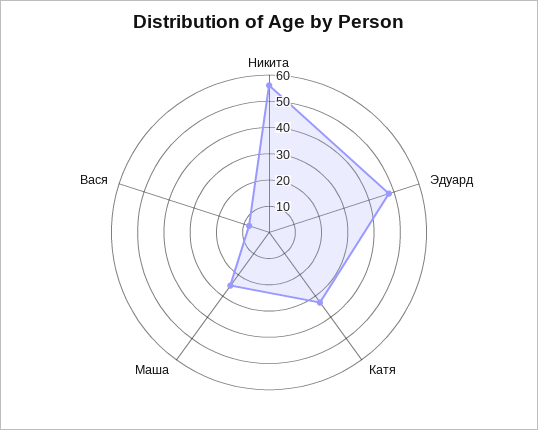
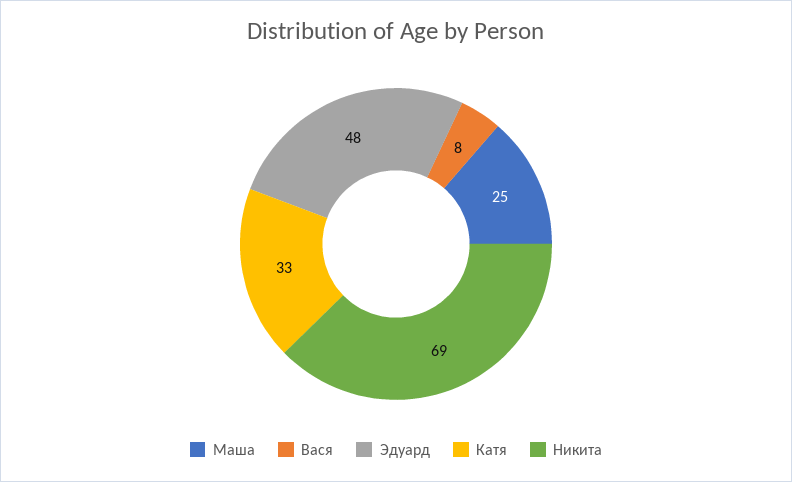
  {
-   "Никита": 55,
+   "Никита": 69,
    "Эдуард": 48,
    "Катя": 33,
    "Маша": 25,
    "Вася": 8
  }

